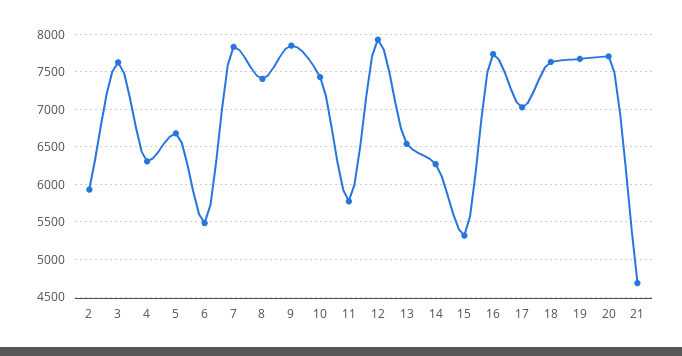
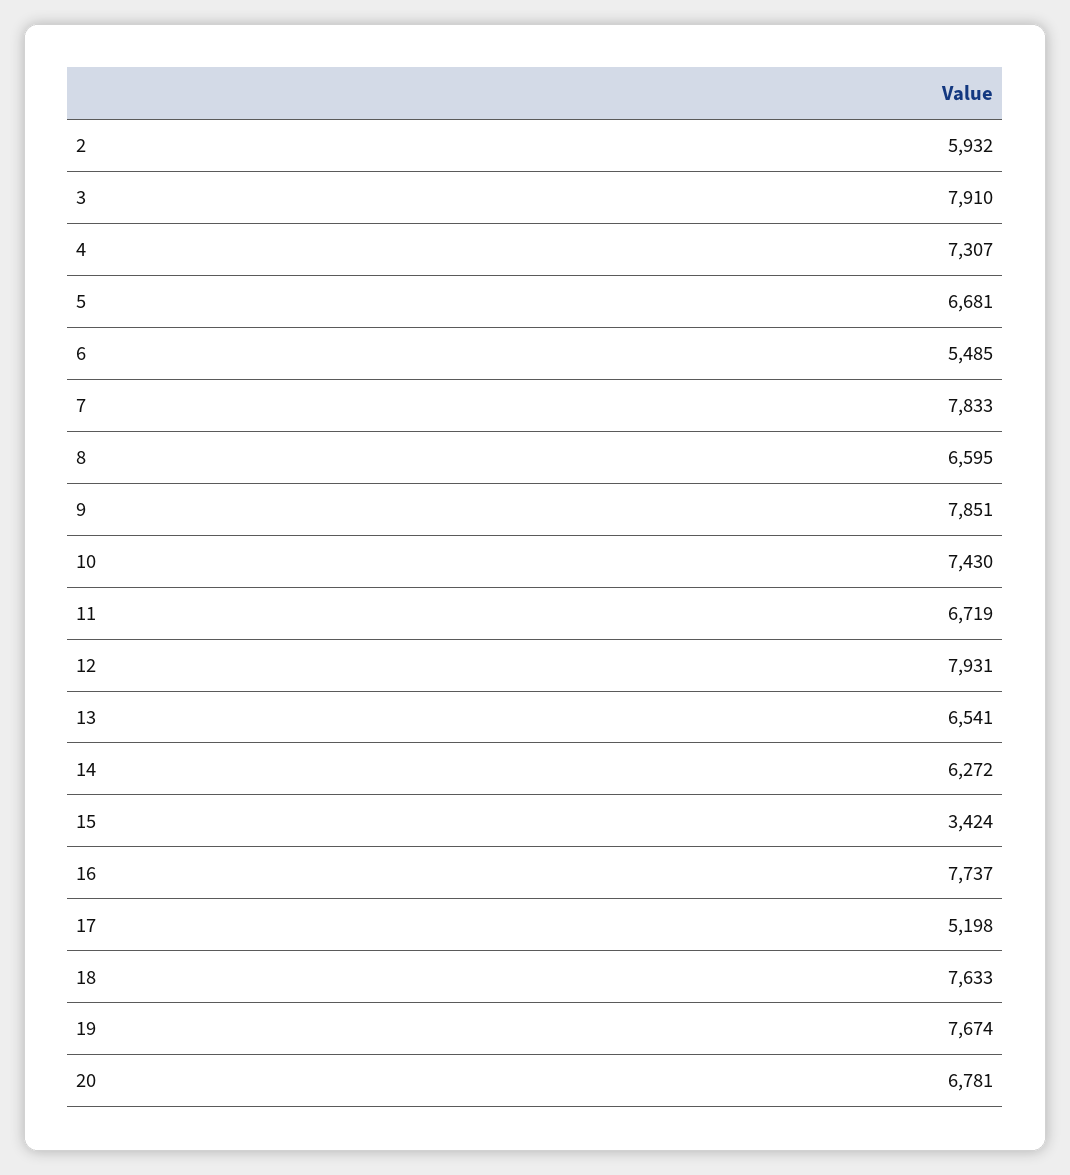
  {
    "2": 5932,
-   "3": 7600,
+   "3": 7910,
-   "4": 6300,
+   "4": 7307,
    "5": 6681,
    "6": 5485,
    "7": 7833,
-   "8": 7400,
+   "8": 6595,
    "9": 7851,
    "10": 7430,
-   "11": 5800,
+   "11": 6719,
    "12": 7931,
    "13": 6541,
    "14": 6272,
-   "15": 5300,
+   "15": 3424,
    "16": 7737,
-   "17": 7000,
+   "17": 5198,
    "18": 7633,
    "19": 7674,
-   "20": 7700,
+   "20": 6781
-   "21": 4700
  }

